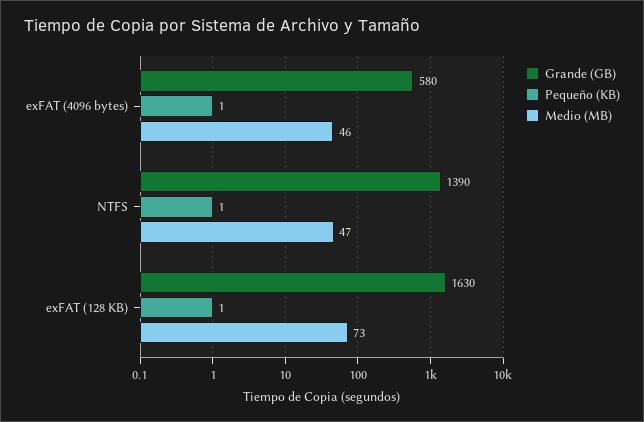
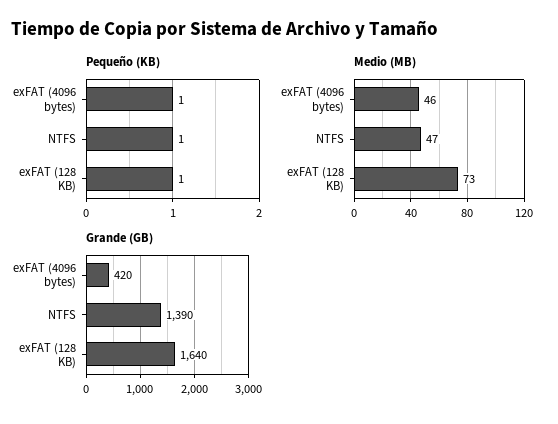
  {
    "Grande (GB)": {
-     "exFAT (4096 bytes)": 580,
+     "exFAT (4096 bytes)": 420,
      "NTFS": 1390,
-     "exFAT (128 KB)": 1630
+     "exFAT (128 KB)": 1640
    },
    "Pequeño (KB)": {
      "exFAT (4096 bytes)": 1,
      "NTFS": 1,
      "exFAT (128 KB)": 1
    },
    "Medio (MB)": {
      "exFAT (4096 bytes)": 46,
      "NTFS": 47,
      "exFAT (128 KB)": 73
    }
  }

